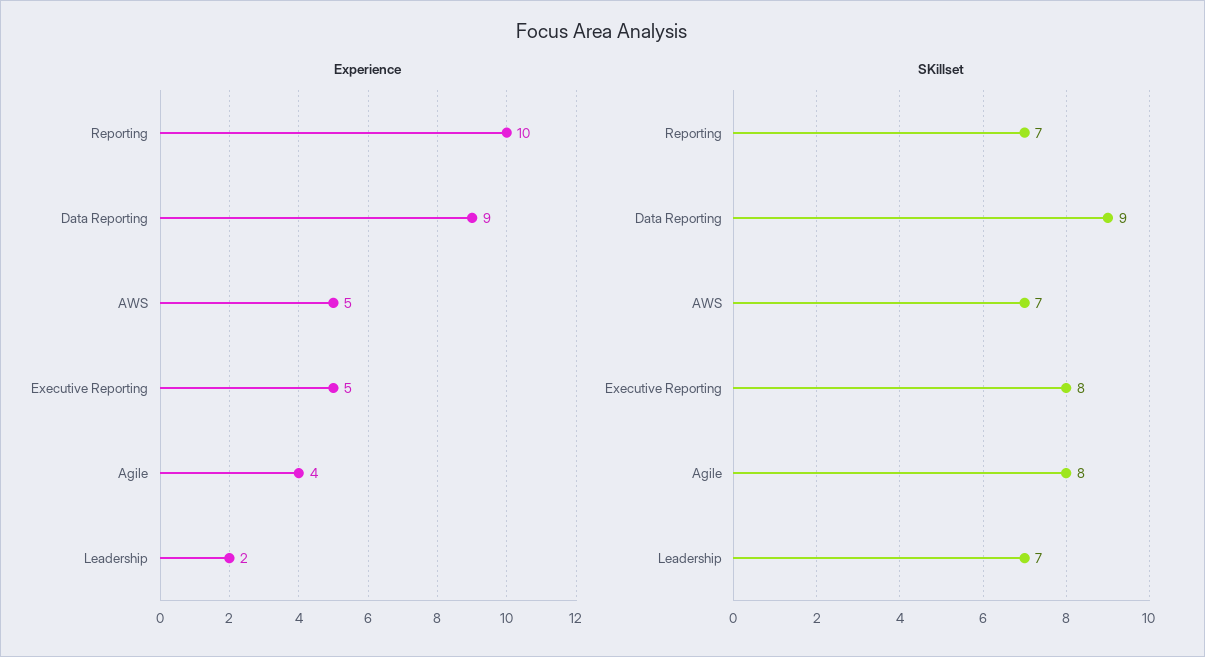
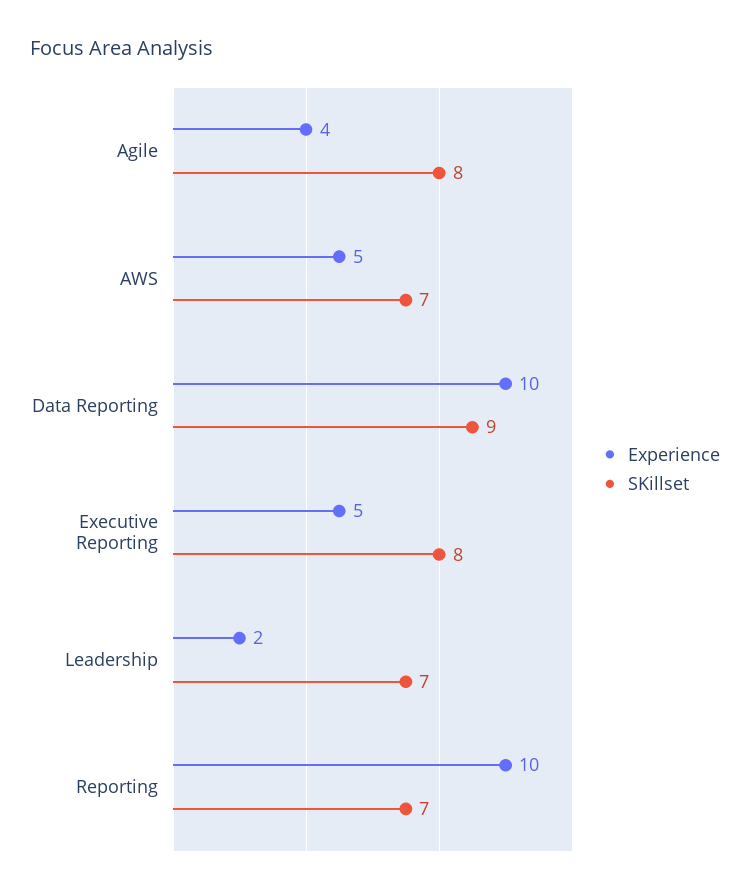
  {
    "Experience": {
      "Reporting": 10,
-     "Data Reporting": 9,
+     "Data Reporting": 10,
      "AWS": 5,
      "Executive Reporting": 5,
      "Agile": 4,
      "Leadership": 2
    },
    "SKillset": {
      "Reporting": 7,
      "Data Reporting": 9,
      "AWS": 7,
      "Executive Reporting": 8,
      "Agile": 8,
      "Leadership": 7
    }
  }

